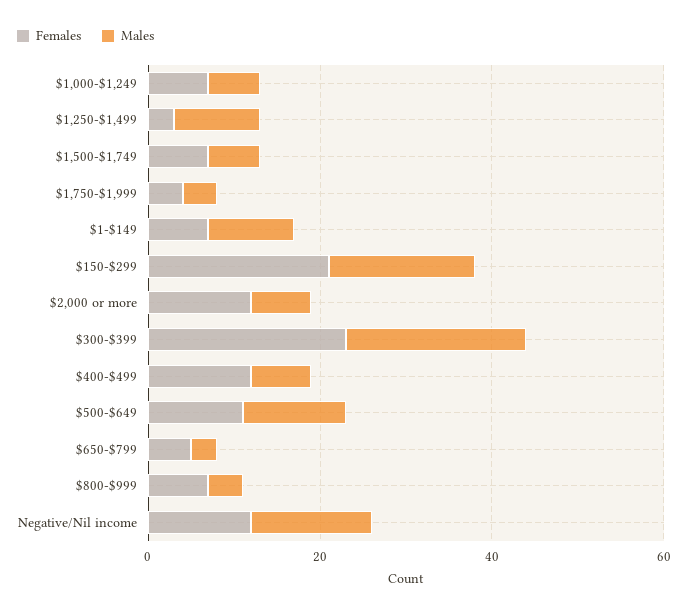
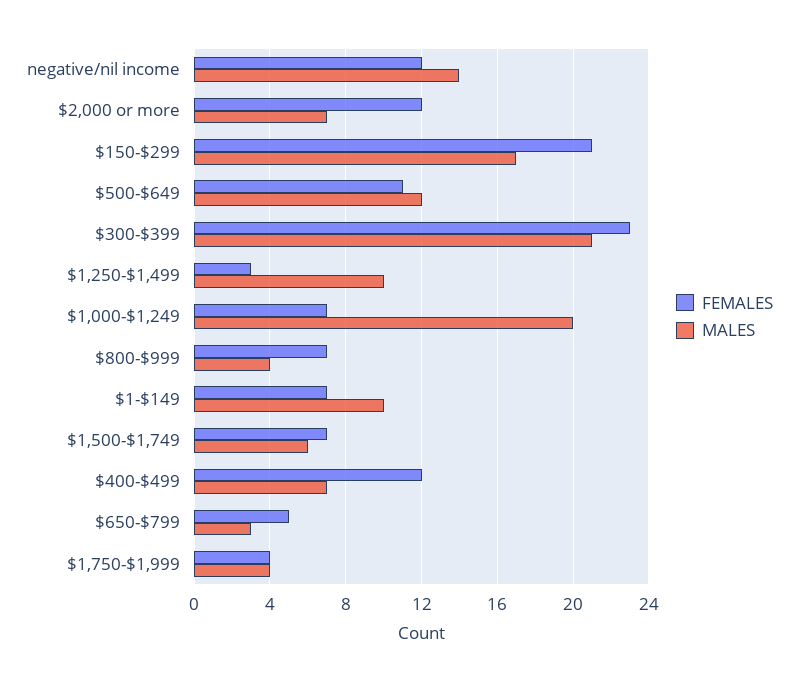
  {
    "Females": {
      "$1,000-$1,249": 7,
      "$1,250-$1,499": 3,
      "$1,500-$1,749": 7,
      "$1,750-$1,999": 4,
      "$1-$149": 7,
      "$150-$299": 21,
      "$2,000 or more": 12,
      "$300-$399": 23,
      "$400-$499": 12,
      "$500-$649": 11,
      "$650-$799": 5,
      "$800-$999": 7,
      "Negative/Nil income": 12
    },
    "Males": {
-     "$1,000-$1,249": 5,
+     "$1,000-$1,249": 20,
      "$1,250-$1,499": 10,
      "$1,500-$1,749": 6,
      "$1,750-$1,999": 4,
      "$1-$149": 10,
      "$150-$299": 17,
      "$2,000 or more": 7,
      "$300-$399": 21,
      "$400-$499": 7,
      "$500-$649": 12,
      "$650-$799": 3,
      "$800-$999": 4,
      "Negative/Nil income": 14
    }
  }

